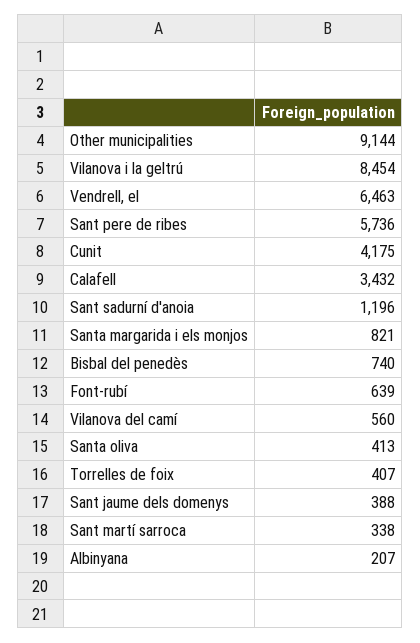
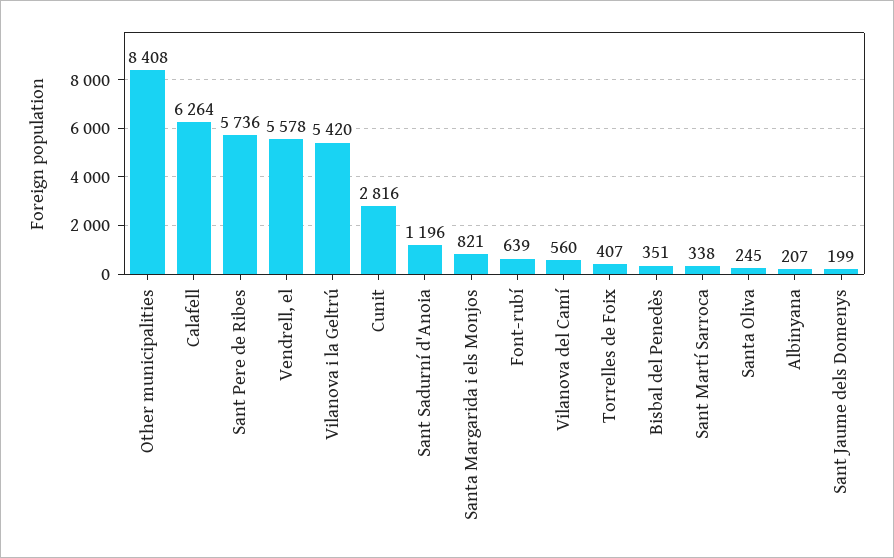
  {
-   "Other municipalities": 9144,
+   "Other municipalities": 8408,
-   "Vilanova i la geltrú": 8454,
+   "Vilanova i la geltrú": 5420,
-   "Vendrell, el": 6463,
+   "Vendrell, el": 5578,
    "Sant pere de ribes": 5736,
-   "Cunit": 4175,
+   "Cunit": 2816,
-   "Calafell": 3432,
+   "Calafell": 6264,
    "Sant sadurní d'anoia": 1196,
    "Santa margarida i els monjos": 821,
-   "Bisbal del penedès": 740,
+   "Bisbal del penedès": 351,
    "Font-rubí": 639,
    "Vilanova del camí": 560,
-   "Santa oliva": 413,
+   "Santa oliva": 245,
    "Torrelles de foix": 407,
-   "Sant jaume dels domenys": 388,
+   "Sant jaume dels domenys": 199,
    "Sant martí sarroca": 338,
    "Albinyana": 207
  }

